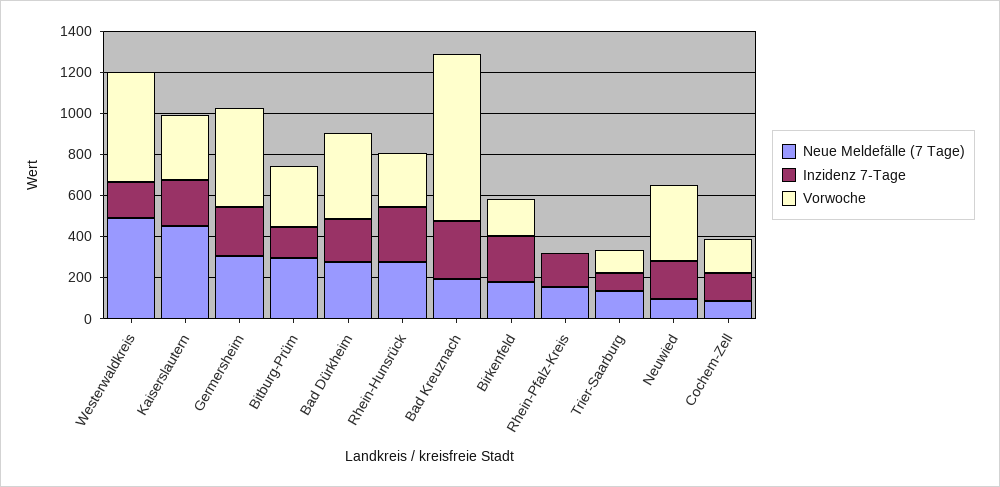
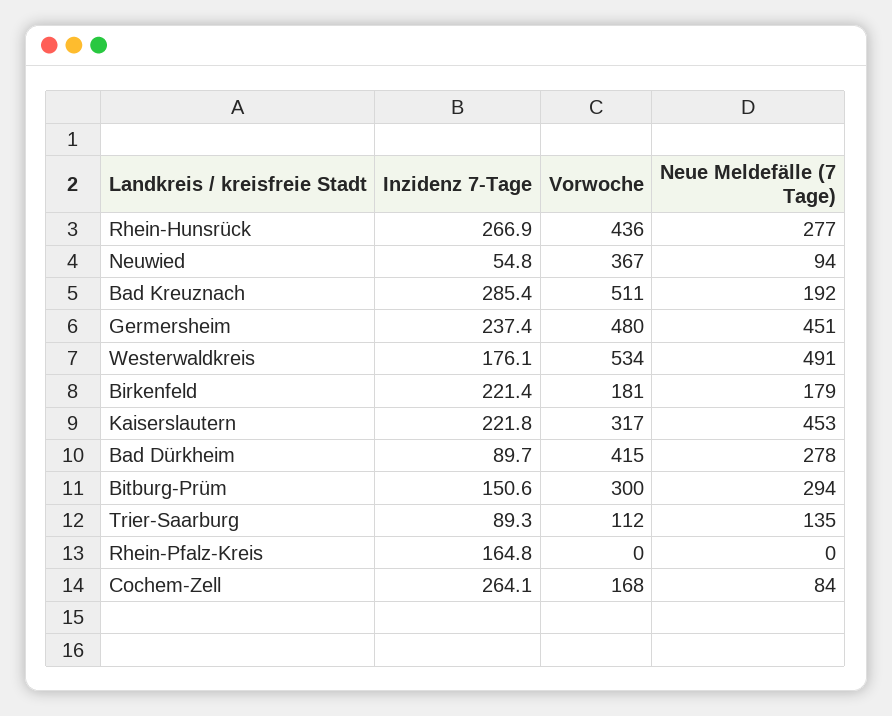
  {
    "Neue Meldefälle (7 Tage)": {
      "Westerwaldkreis": 491,
      "Kaiserslautern": 453,
-     "Germersheim": 300,
+     "Germersheim": 451,
      "Bitburg-Prüm": 294,
      "Bad Dürkheim": 278,
      "Rhein-Hunsrück": 277,
      "Bad Kreuznach": 192,
      "Birkenfeld": 179,
-     "Rhein-Pfalz-Kreis": 150,
+     "Rhein-Pfalz-Kreis": 0,
      "Trier-Saarburg": 135,
      "Neuwied": 94,
      "Cochem-Zell": 84
    },
    "Inzidenz 7-Tage": {
      "Westerwaldkreis": 176.1,
      "Kaiserslautern": 221.8,
      "Germersheim": 237.4,
      "Bitburg-Prüm": 150.6,
-     "Bad Dürkheim": 200,
+     "Bad Dürkheim": 89.7,
      "Rhein-Hunsrück": 266.9,
      "Bad Kreuznach": 285.4,
      "Birkenfeld": 221.4,
      "Rhein-Pfalz-Kreis": 164.8,
      "Trier-Saarburg": 89.3,
-     "Neuwied": 200,
+     "Neuwied": 54.8,
-     "Cochem-Zell": 150
+     "Cochem-Zell": 264.1
    },
    "Vorwoche": {
      "Westerwaldkreis": 534,
      "Kaiserslautern": 317,
      "Germersheim": 480,
      "Bitburg-Prüm": 300,
      "Bad Dürkheim": 415,
-     "Rhein-Hunsrück": 250,
+     "Rhein-Hunsrück": 436,
-     "Bad Kreuznach": 800,
+     "Bad Kreuznach": 511,
      "Birkenfeld": 181,
      "Rhein-Pfalz-Kreis": 0,
      "Trier-Saarburg": 112,
      "Neuwied": 367,
      "Cochem-Zell": 168
    }
  }

